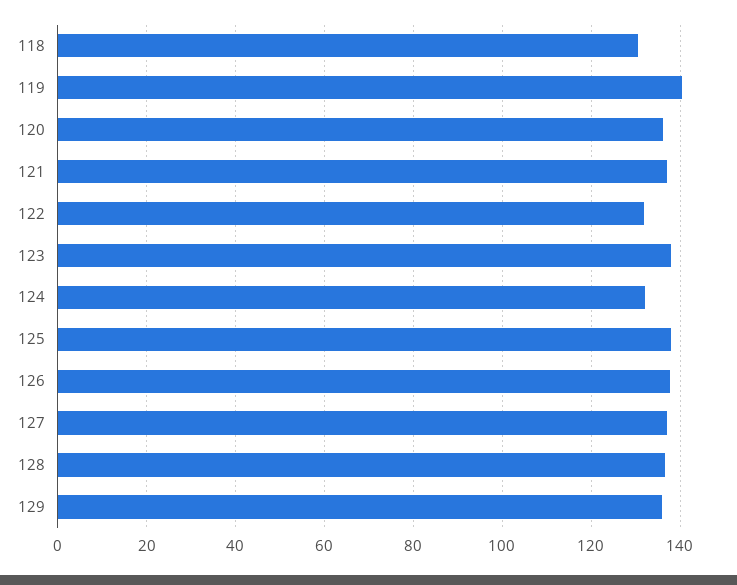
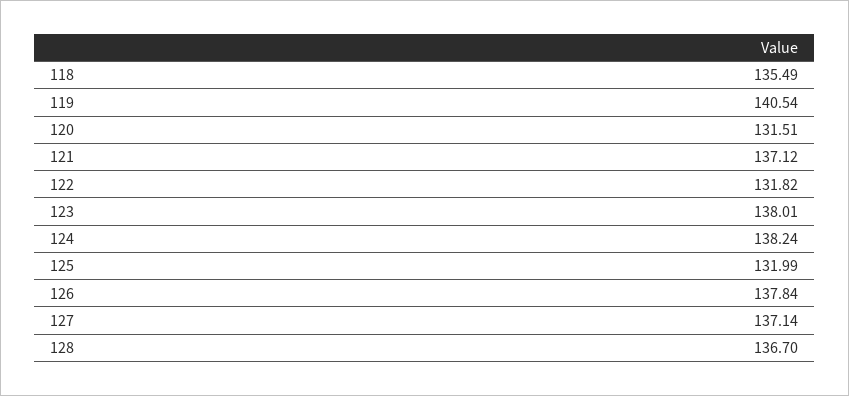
  {
-   "118": 130,
+   "118": 135.49,
    "119": 140.54,
-   "120": 136,
+   "120": 131.51,
    "121": 137.12,
    "122": 131.82,
    "123": 138.01,
-   "124": 132,
+   "124": 138.24,
-   "125": 138,
+   "125": 131.99,
    "126": 137.84,
    "127": 137.14,
-   "128": 136.7,
+   "128": 136.7
-   "129": 136
  }

